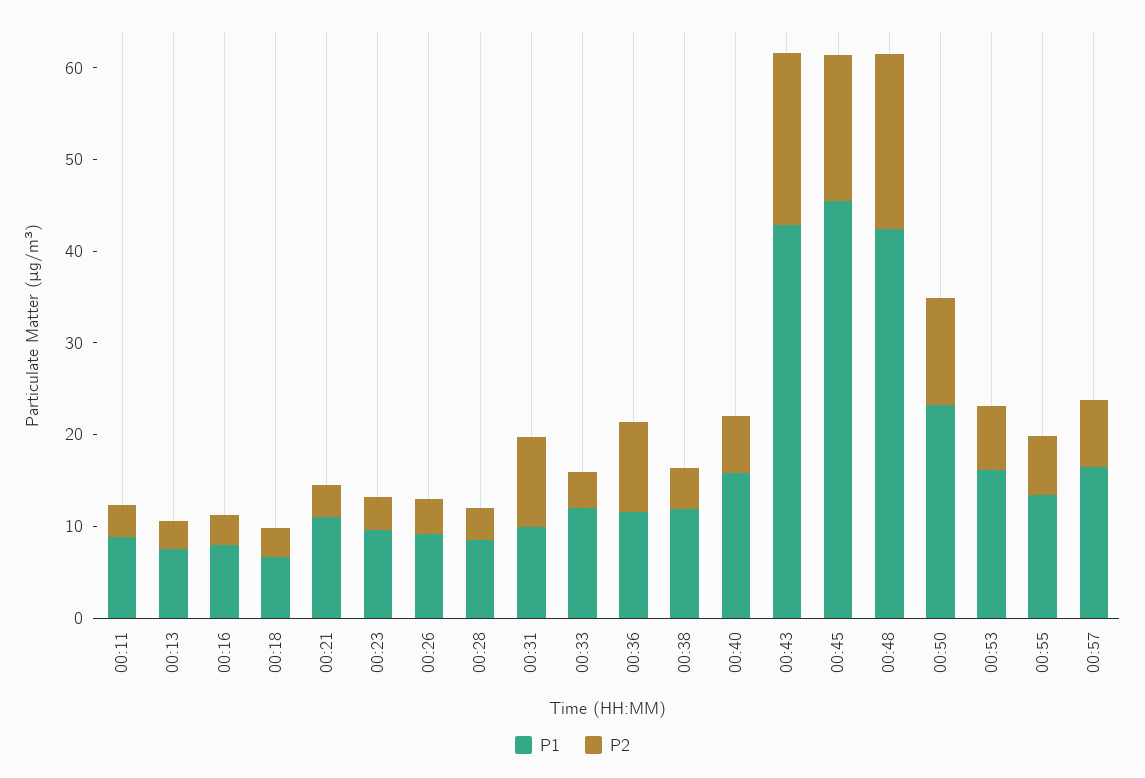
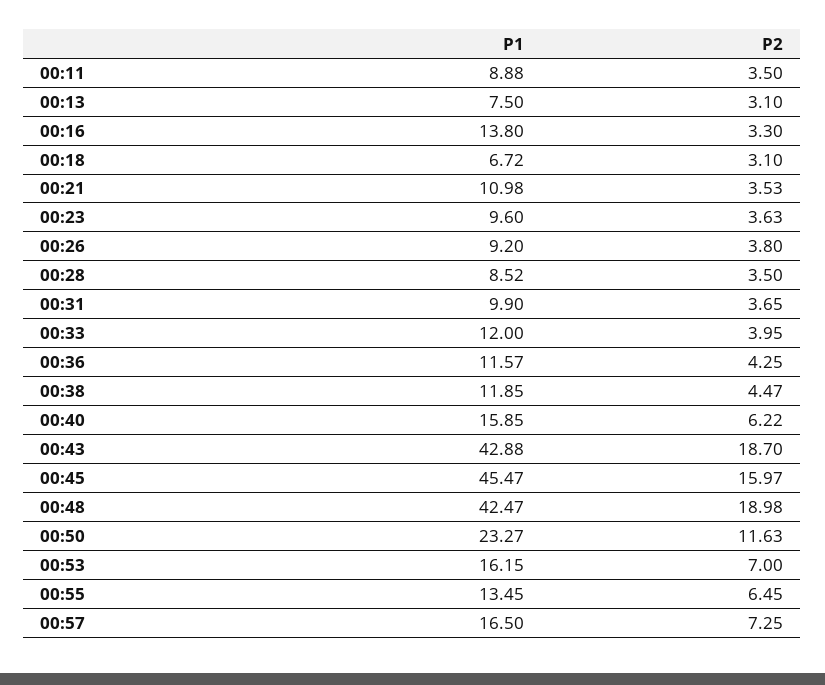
  {
    "P1": {
      "00:11": 8.88,
      "00:13": 7.5,
-     "00:16": 8,
+     "00:16": 13.8,
      "00:18": 6.72,
      "00:21": 10.98,
      "00:23": 9.6,
      "00:26": 9.2,
      "00:28": 8.52,
      "00:31": 9.9,
      "00:33": 12,
      "00:36": 11.57,
      "00:38": 11.85,
      "00:40": 15.85,
      "00:43": 42.88,
      "00:45": 45.47,
      "00:48": 42.47,
      "00:50": 23.27,
      "00:53": 16.15,
      "00:55": 13.45,
      "00:57": 16.5
    },
    "P2": {
      "00:11": 3.5,
      "00:13": 3.1,
      "00:16": 3.3,
      "00:18": 3.1,
      "00:21": 3.53,
      "00:23": 3.63,
      "00:26": 3.8,
      "00:28": 3.5,
-     "00:31": 10,
+     "00:31": 3.65,
      "00:33": 3.95,
-     "00:36": 10,
+     "00:36": 4.25,
      "00:38": 4.47,
      "00:40": 6.22,
      "00:43": 18.7,
      "00:45": 15.97,
      "00:48": 18.98,
      "00:50": 11.63,
      "00:53": 7,
      "00:55": 6.45,
      "00:57": 7.25
    }
  }

